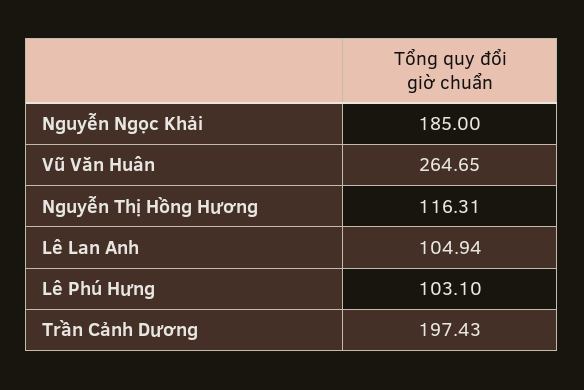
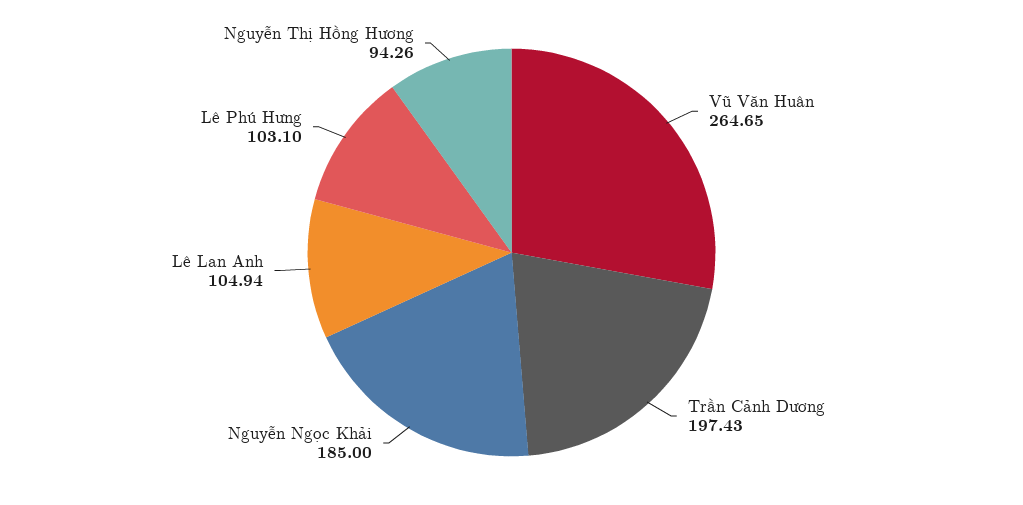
  {
    "Nguyễn Ngọc Khải": 185,
    "Vũ Văn Huân": 264.65,
-   "Nguyễn Thị Hồng Hương": 116.31,
+   "Nguyễn Thị Hồng Hương": 94.26,
    "Lê Lan Anh": 104.94,
    "Lê Phú Hưng": 103.1,
    "Trần Cảnh Dương": 197.43
  }

